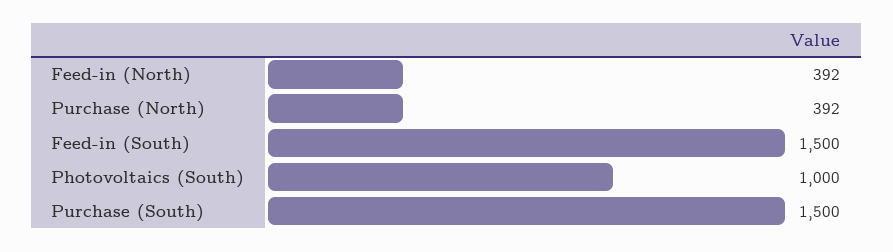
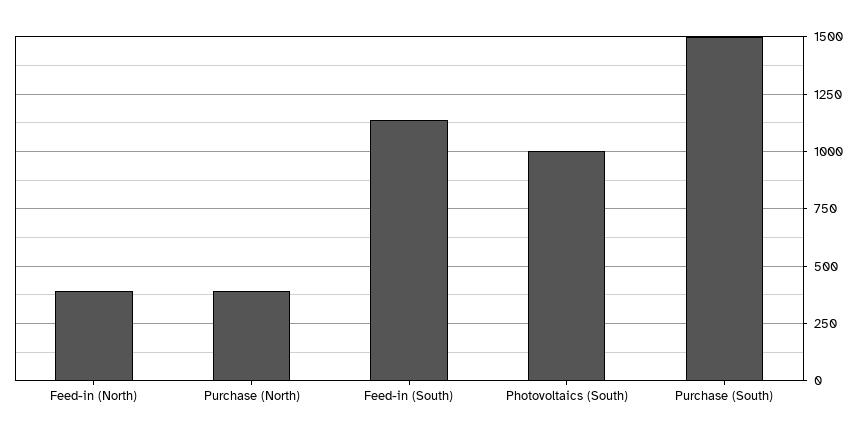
  {
    "Feed-in (North)": 392,
    "Purchase (North)": 392,
-   "Feed-in (South)": 1500,
+   "Feed-in (South)": 1150,
    "Photovoltaics (South)": 1000,
    "Purchase (South)": 1500
  }

